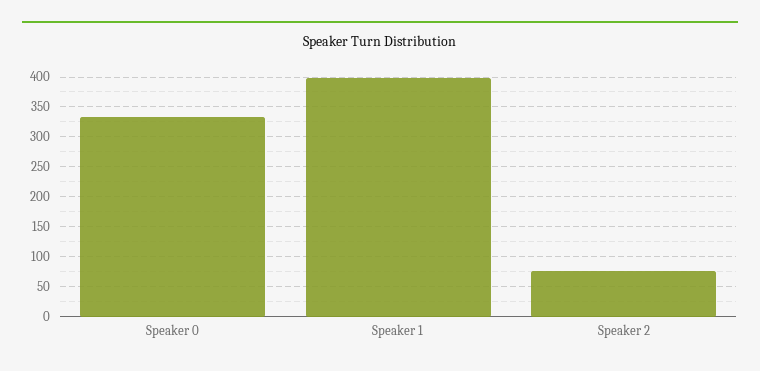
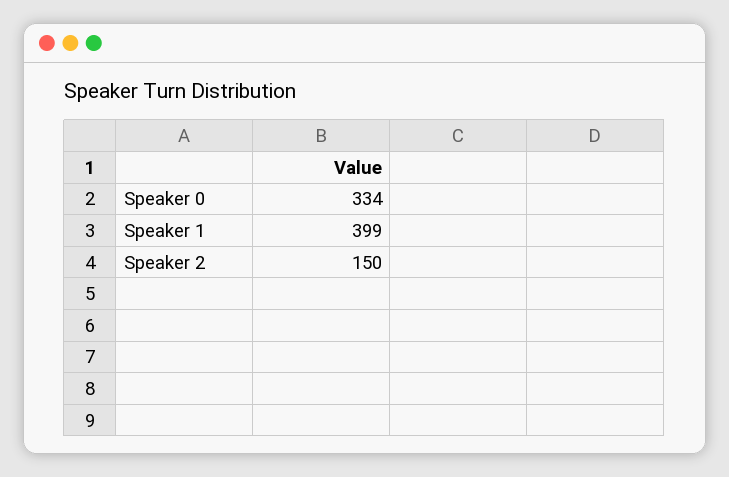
  {
    "Speaker 0": 334,
    "Speaker 1": 399,
-   "Speaker 2": 75
+   "Speaker 2": 150
  }

